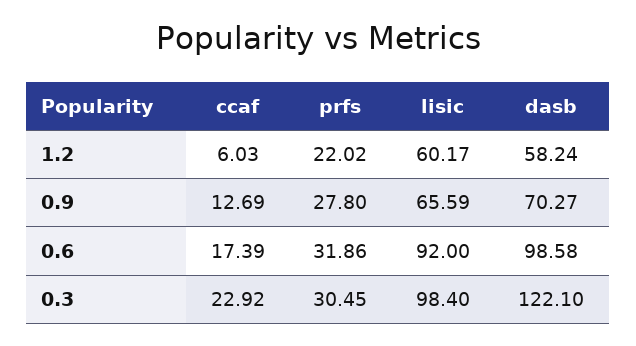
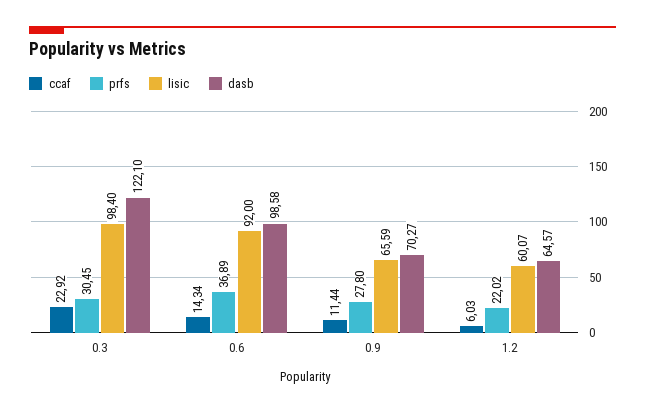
  {
    "ccaf": {
      "1.2": 6.03,
-     "0.9": 12.69,
+     "0.9": 11.44,
-     "0.6": 17.39,
+     "0.6": 14.34,
      "0.3": 22.92
    },
    "prfs": {
      "1.2": 22.02,
      "0.9": 27.8,
-     "0.6": 31.86,
+     "0.6": 36.89,
      "0.3": 30.45
    },
    "lisic": {
-     "1.2": 60.17,
+     "1.2": 60.07,
      "0.9": 65.59,
      "0.6": 92,
      "0.3": 98.4
    },
    "dasb": {
-     "1.2": 58.24,
+     "1.2": 64.57,
      "0.9": 70.27,
      "0.6": 98.58,
      "0.3": 122.1
    }
  }

